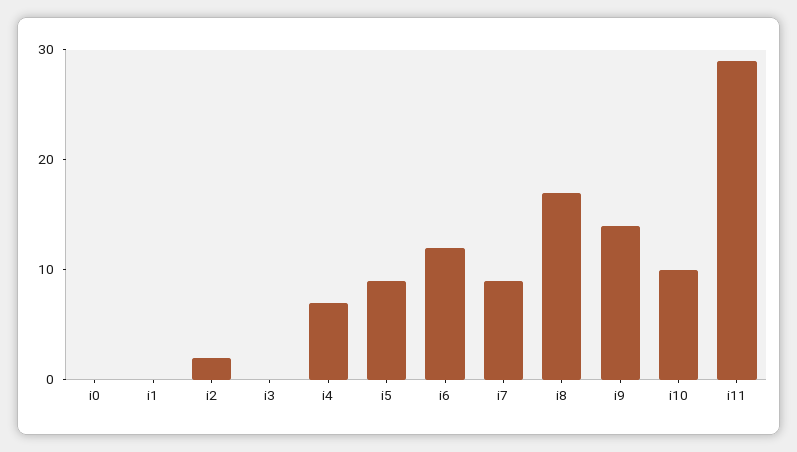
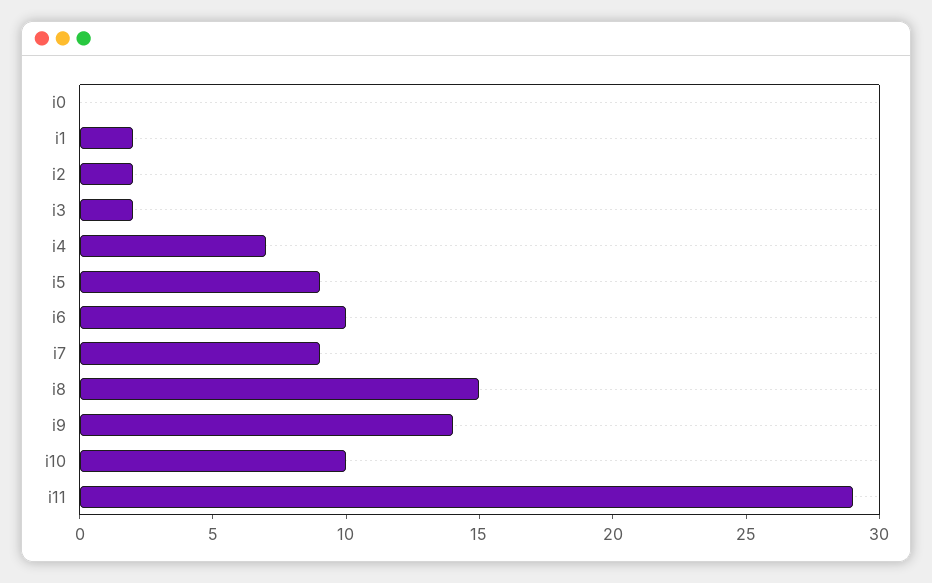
  {
    "i0": 0,
-   "i1": 0,
+   "i1": 2,
    "i2": 2,
-   "i3": 0,
+   "i3": 2,
    "i4": 7,
    "i5": 9,
-   "i6": 12,
+   "i6": 10,
    "i7": 9,
-   "i8": 17,
+   "i8": 15,
    "i9": 14,
    "i10": 10,
    "i11": 29
  }

